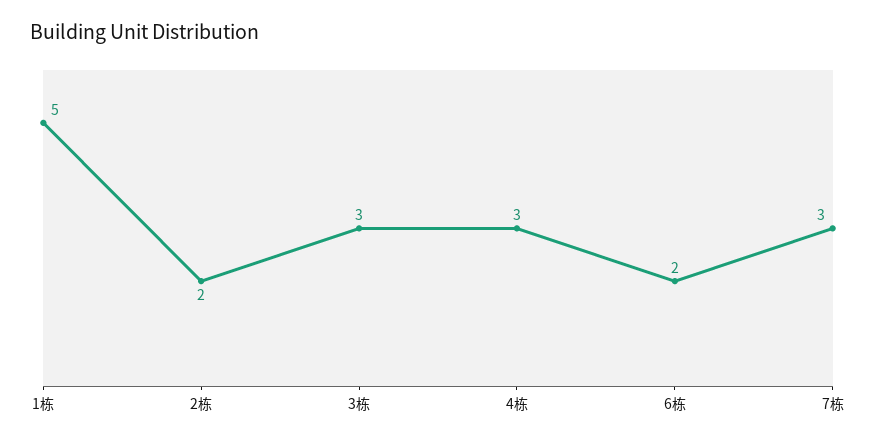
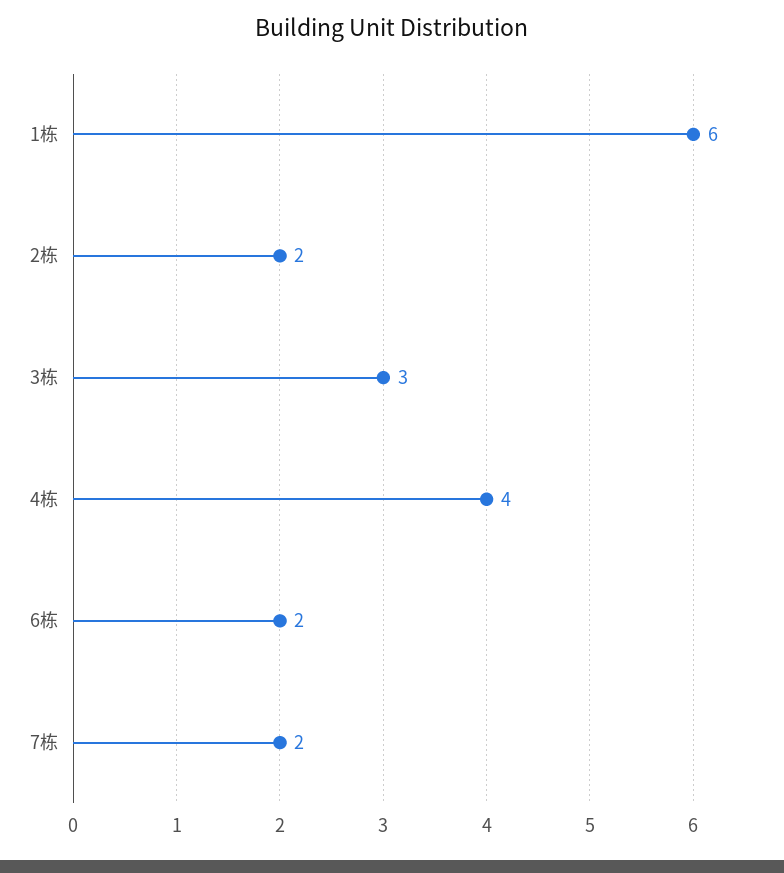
  {
-   "1栋": 5,
+   "1栋": 6,
    "2栋": 2,
    "3栋": 3,
-   "4栋": 3,
+   "4栋": 4,
    "6栋": 2,
-   "7栋": 3
+   "7栋": 2
  }

